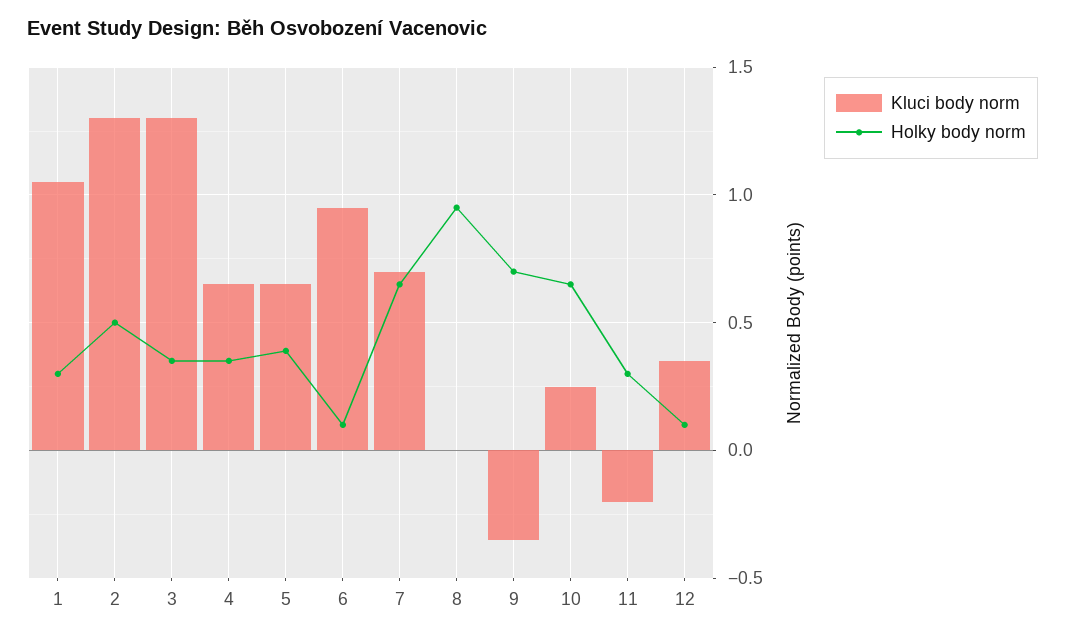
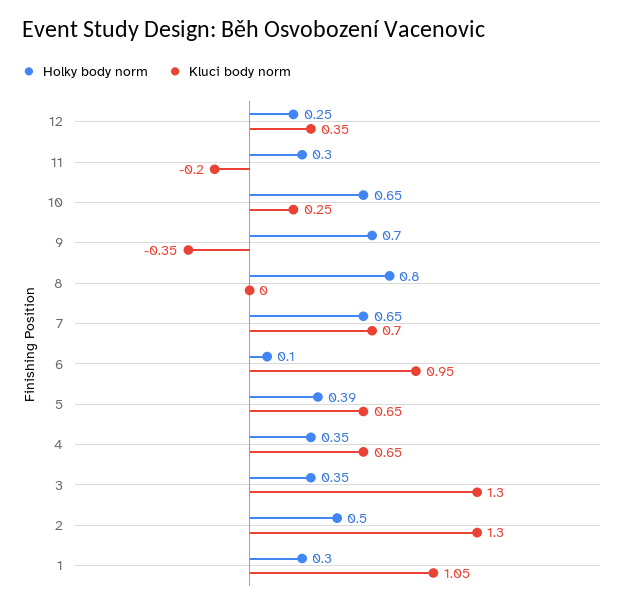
  {
    "Kluci body norm": {
      "1": 1.05,
      "2": 1.3,
      "3": 1.3,
      "4": 0.65,
      "5": 0.65,
      "6": 0.95,
      "7": 0.7,
      "8": 0,
      "9": -0.35,
      "10": 0.25,
      "11": -0.2,
      "12": 0.35
    },
    "Holky body norm": {
      "1": 0.3,
      "2": 0.5,
      "3": 0.35,
      "4": 0.35,
      "5": 0.39,
      "6": 0.1,
      "7": 0.65,
-     "8": 0.95,
+     "8": 0.8,
      "9": 0.7,
      "10": 0.65,
      "11": 0.3,
-     "12": 0.1
+     "12": 0.25
    }
  }

